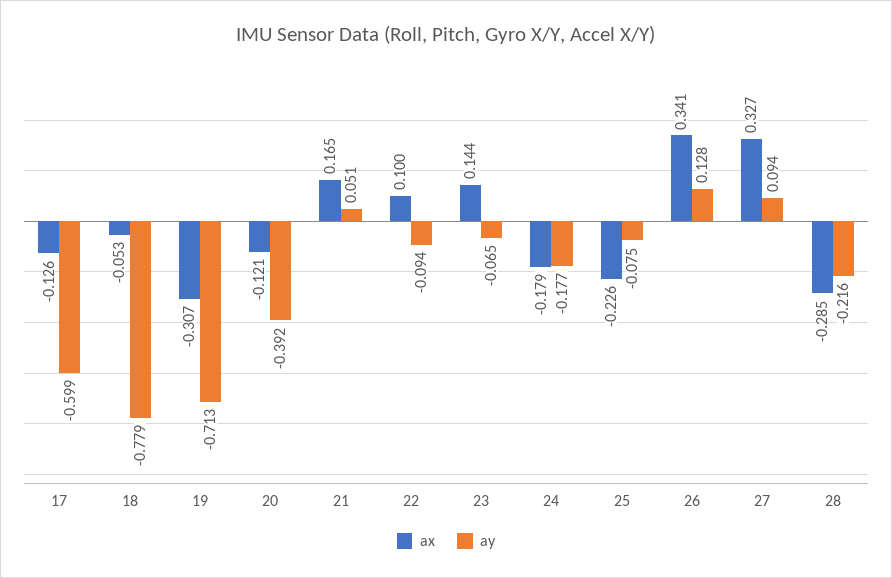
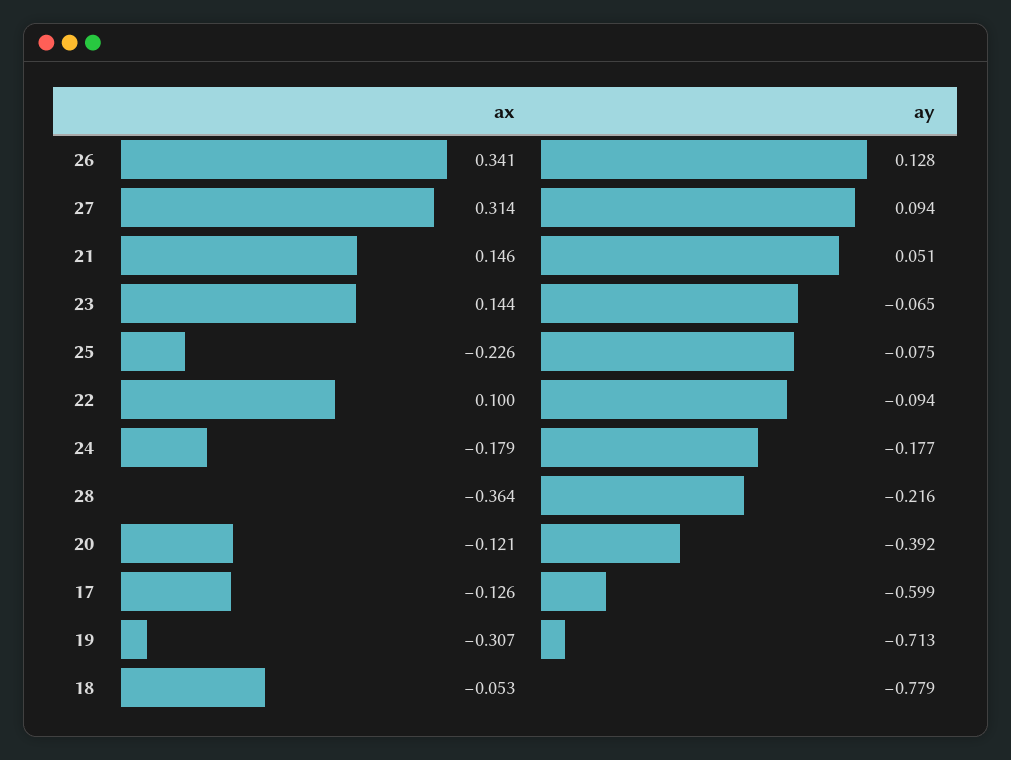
  {
    "ax": {
      "17": -0.126,
      "18": -0.053,
      "19": -0.307,
      "20": -0.121,
-     "21": 0.165,
+     "21": 0.146,
      "22": 0.1,
      "23": 0.144,
      "24": -0.179,
      "25": -0.226,
      "26": 0.341,
-     "27": 0.327,
+     "27": 0.314,
-     "28": -0.285
+     "28": -0.364
    },
    "ay": {
      "17": -0.599,
      "18": -0.779,
      "19": -0.713,
      "20": -0.392,
      "21": 0.051,
      "22": -0.094,
      "23": -0.065,
      "24": -0.177,
      "25": -0.075,
      "26": 0.128,
      "27": 0.094,
      "28": -0.216
    }
  }

